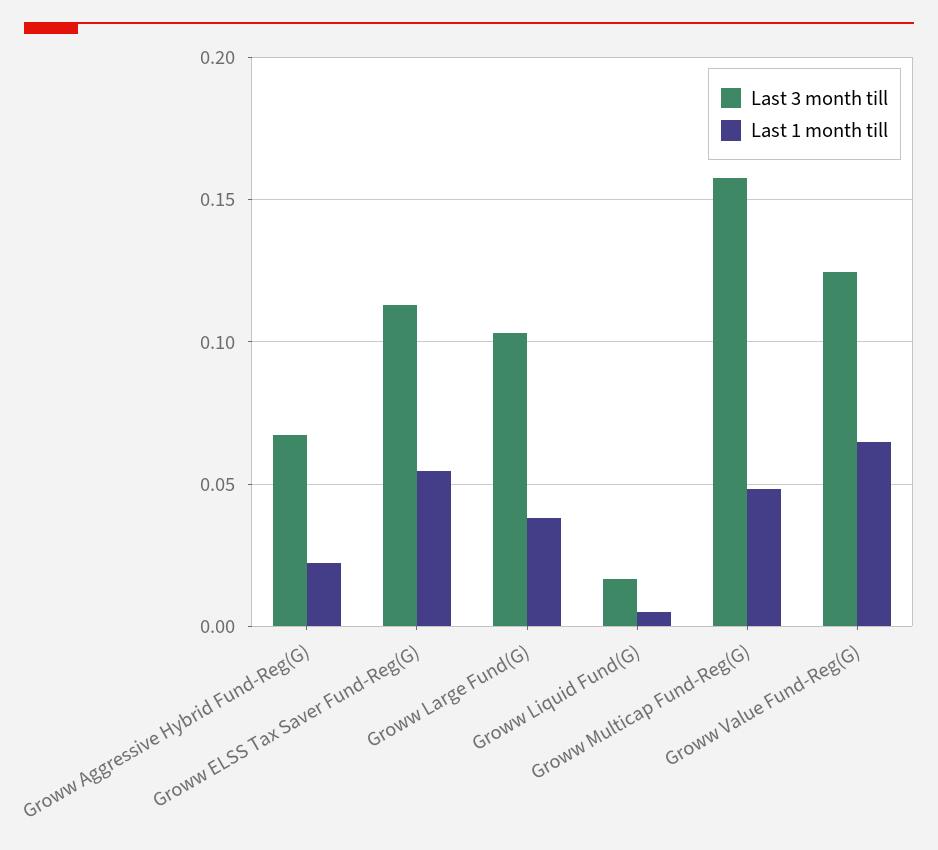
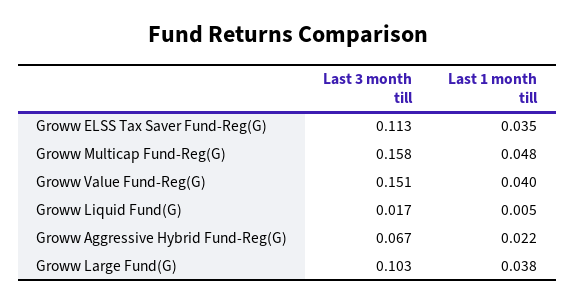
  {
    "Last 3 month till": {
      "Groww Aggressive Hybrid Fund-Reg(G)": 0.067,
      "Groww ELSS Tax Saver Fund-Reg(G)": 0.113,
      "Groww Large Fund(G)": 0.103,
      "Groww Liquid Fund(G)": 0.017,
      "Groww Multicap Fund-Reg(G)": 0.158,
-     "Groww Value Fund-Reg(G)": 0.125
+     "Groww Value Fund-Reg(G)": 0.151
    },
    "Last 1 month till": {
      "Groww Aggressive Hybrid Fund-Reg(G)": 0.022,
-     "Groww ELSS Tax Saver Fund-Reg(G)": 0.055,
+     "Groww ELSS Tax Saver Fund-Reg(G)": 0.035,
      "Groww Large Fund(G)": 0.038,
      "Groww Liquid Fund(G)": 0.005,
      "Groww Multicap Fund-Reg(G)": 0.048,
-     "Groww Value Fund-Reg(G)": 0.065
+     "Groww Value Fund-Reg(G)": 0.04
    }
  }

